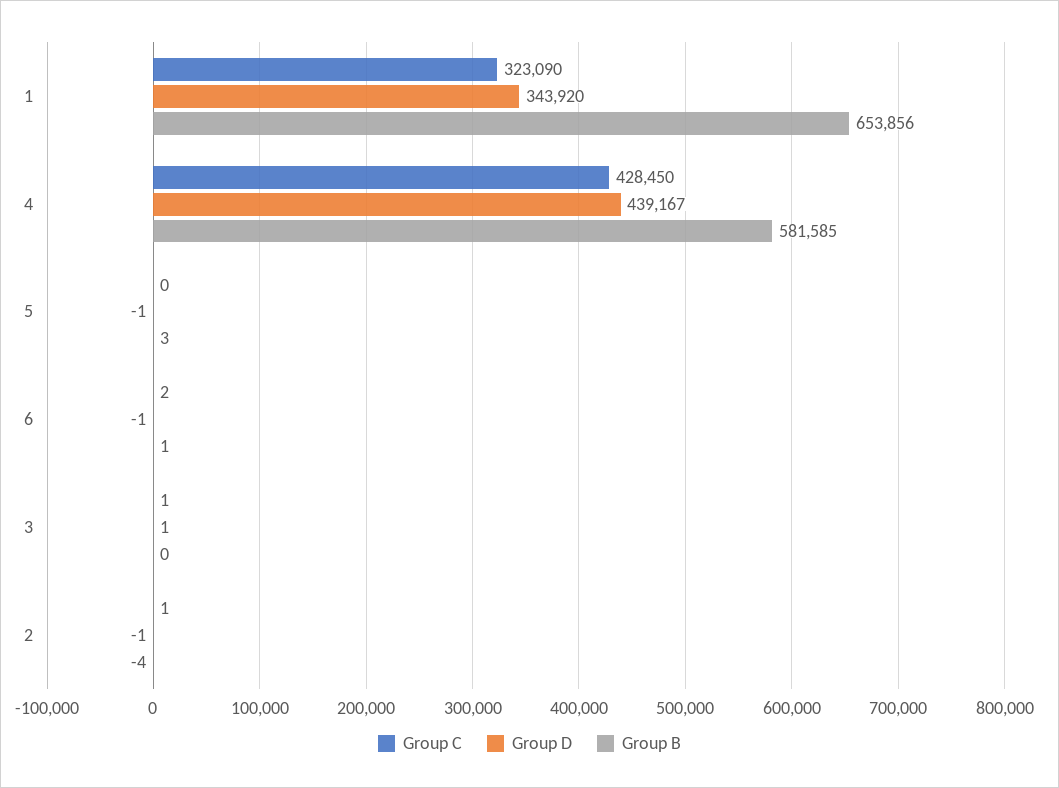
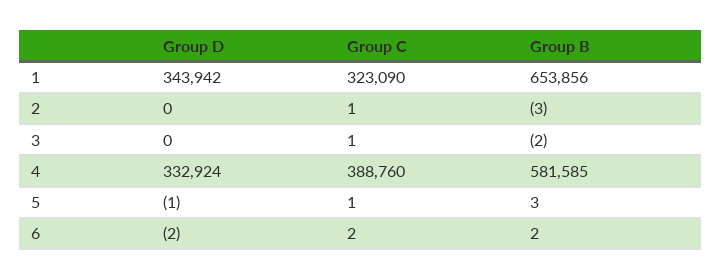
  {
    "Group C": {
      "1": 323090,
-     "4": 428450,
+     "4": 388760,
-     "5": 0,
+     "5": 1,
      "6": 2,
      "3": 1,
      "2": 1
    },
    "Group D": {
-     "1": 343920,
+     "1": 343942,
-     "4": 439167,
+     "4": 332924,
      "5": -1,
-     "6": -1,
+     "6": -2,
-     "3": 1,
+     "3": 0,
-     "2": -1
+     "2": 0
    },
    "Group B": {
      "1": 653856,
      "4": 581585,
      "5": 3,
-     "6": 1,
+     "6": 2,
-     "3": 0,
+     "3": -2,
-     "2": -4
+     "2": -3
    }
  }

